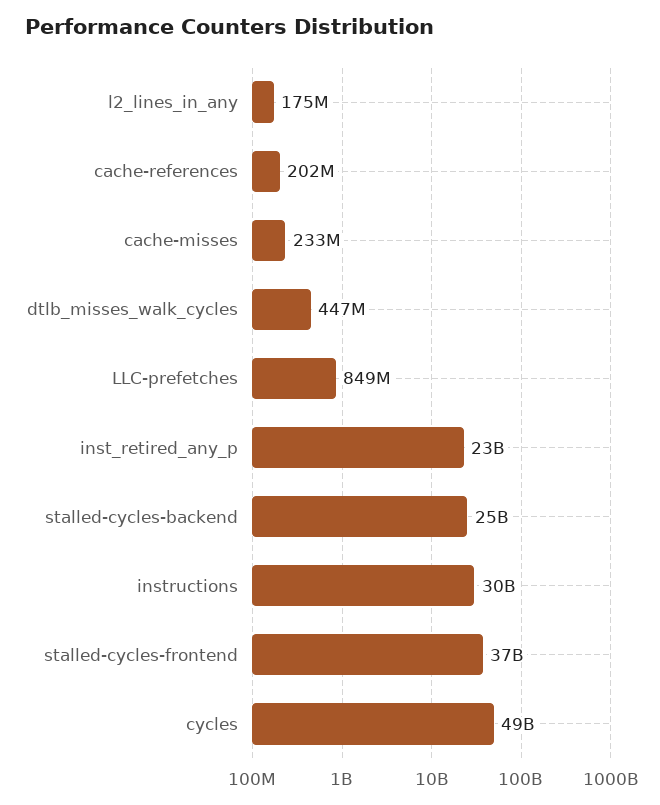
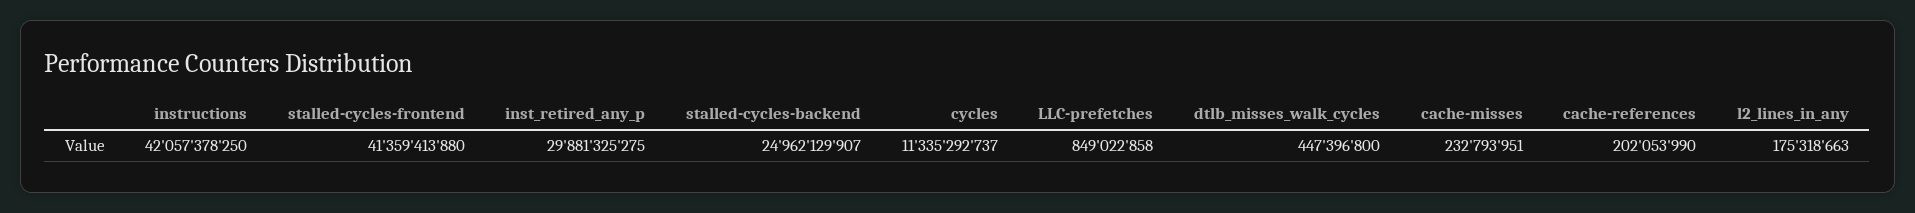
  {
    "l2_lines_in_any": 175318663,
    "cache-references": 202053990,
    "cache-misses": 232793951,
    "dtlb_misses_walk_cycles": 447396800,
    "LLC-prefetches": 849022858,
-   "inst_retired_any_p": 23000000000,
+   "inst_retired_any_p": 29881325275,
    "stalled-cycles-backend": 24962129907,
-   "instructions": 30000000000,
+   "instructions": 42057378250,
-   "stalled-cycles-frontend": 37000000000,
+   "stalled-cycles-frontend": 41359413880,
-   "cycles": 49000000000
+   "cycles": 11335292737
  }

